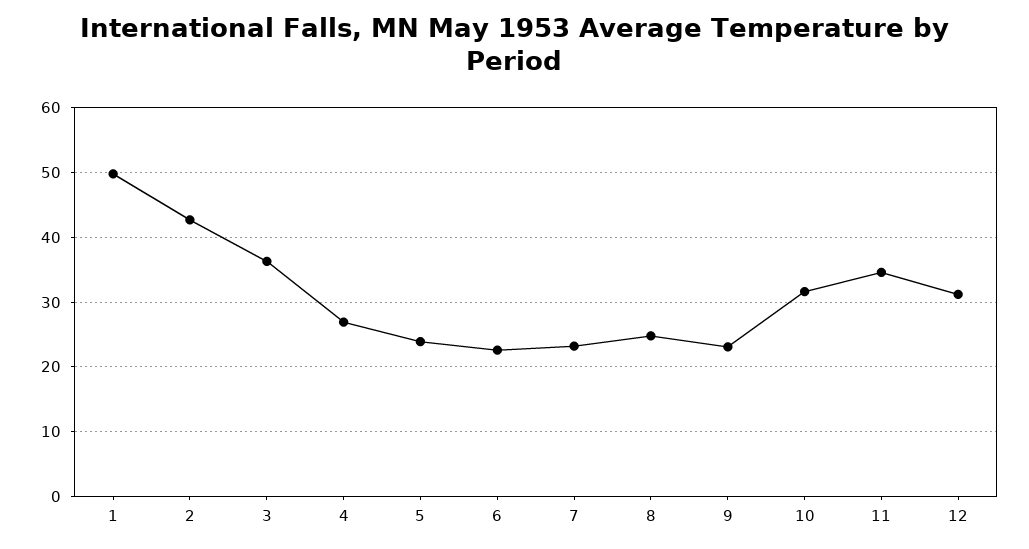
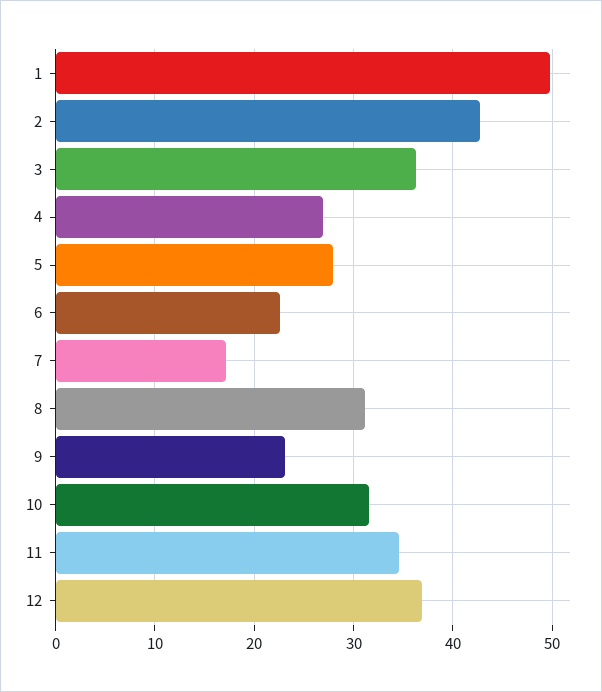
  {
    "1": 50,
    "2": 43,
    "3": 36,
    "4": 27,
-   "5": 24,
+   "5": 28,
    "6": 23,
-   "7": 23,
+   "7": 17,
-   "8": 25,
+   "8": 31,
    "9": 23,
    "10": 32,
    "11": 35,
-   "12": 31
+   "12": 37
  }

